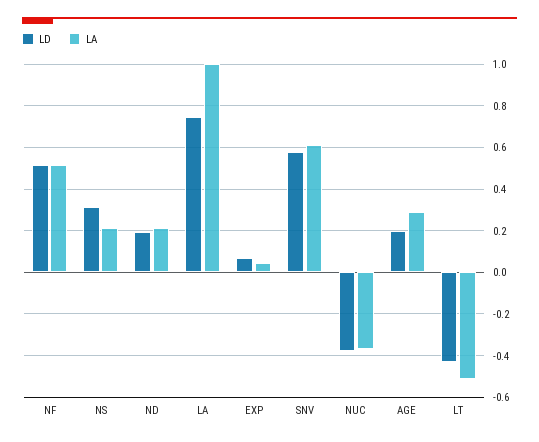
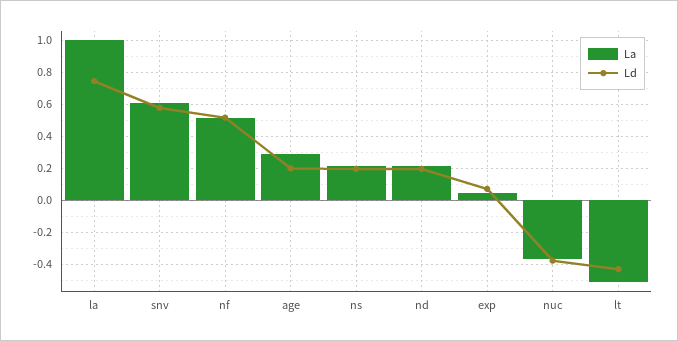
  {
    "LD": {
      "NF": 0.5,
-     "NS": 0.3,
+     "NS": 0.2,
      "ND": 0.2,
      "LA": 0.75,
      "EXP": 0.05,
      "SNV": 0.6,
      "NUC": -0.4,
      "AGE": 0.2,
      "LT": -0.45
    },
    "LA": {
      "NF": 0.5,
      "NS": 0.2,
      "ND": 0.2,
      "LA": 1,
      "EXP": 0.05,
      "SNV": 0.6,
      "NUC": -0.35,
      "AGE": 0.3,
      "LT": -0.5
    }
  }

